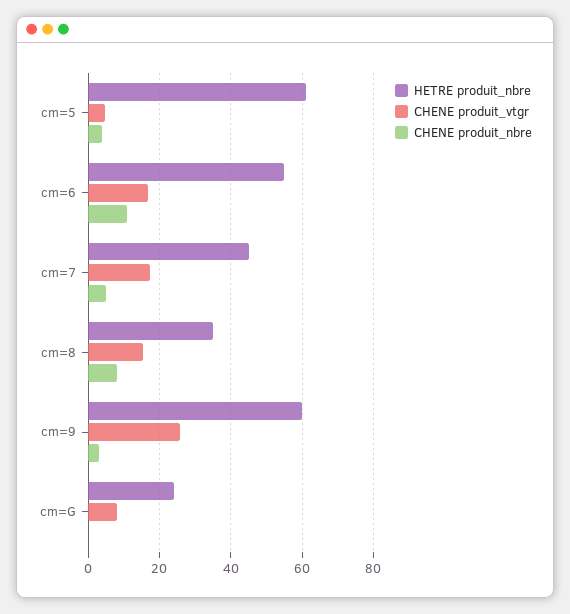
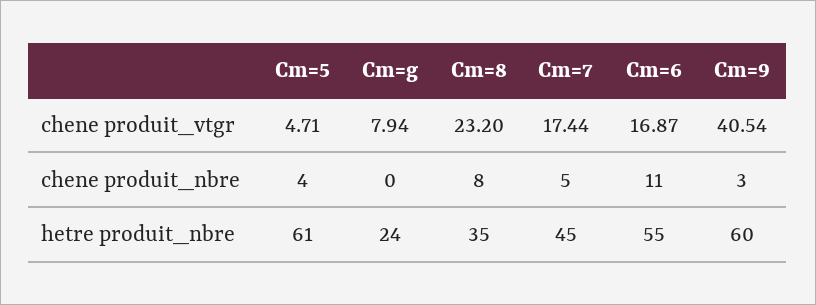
  {
    "HETRE produit_nbre": {
      "cm=5": 61,
      "cm=6": 55,
      "cm=7": 45,
      "cm=8": 35,
      "cm=9": 60,
      "cm=G": 24
    },
    "CHENE produit_vtgr": {
      "cm=5": 4.71,
      "cm=6": 16.87,
      "cm=7": 17.44,
-     "cm=8": 16,
+     "cm=8": 23.2,
-     "cm=9": 26,
+     "cm=9": 40.54,
      "cm=G": 7.94
    },
    "CHENE produit_nbre": {
      "cm=5": 4,
      "cm=6": 11,
      "cm=7": 5,
      "cm=8": 8,
      "cm=9": 3,
      "cm=G": 0
    }
  }

